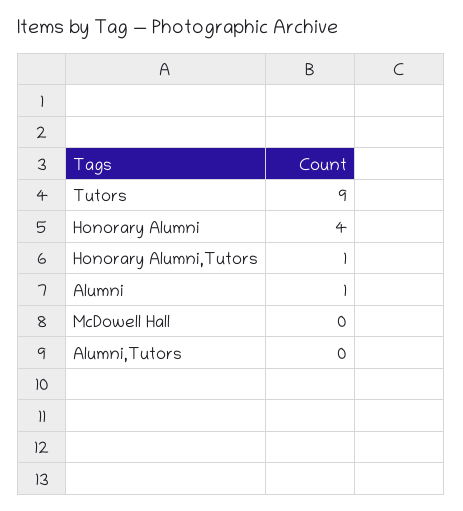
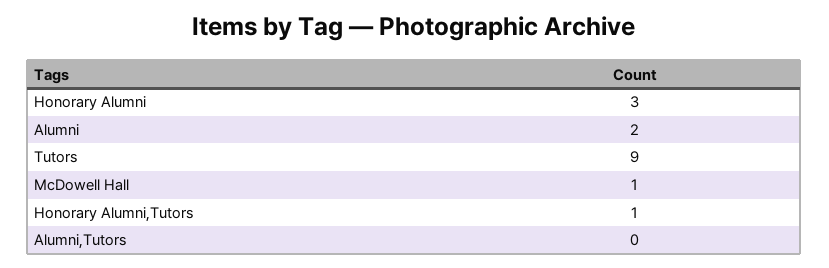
  {
    "Tutors": 9,
-   "Honorary Alumni": 4,
+   "Honorary Alumni": 3,
    "Honorary Alumni,Tutors": 1,
-   "Alumni": 1,
+   "Alumni": 2,
-   "McDowell Hall": 0,
+   "McDowell Hall": 1,
    "Alumni,Tutors": 0
  }

